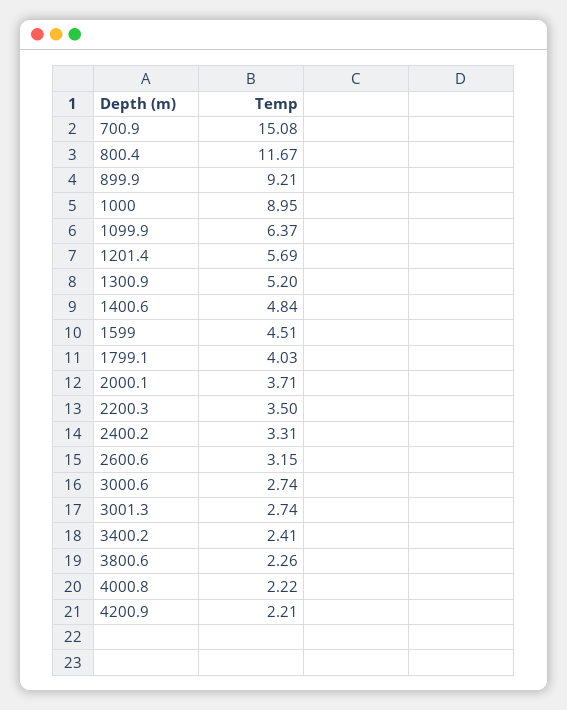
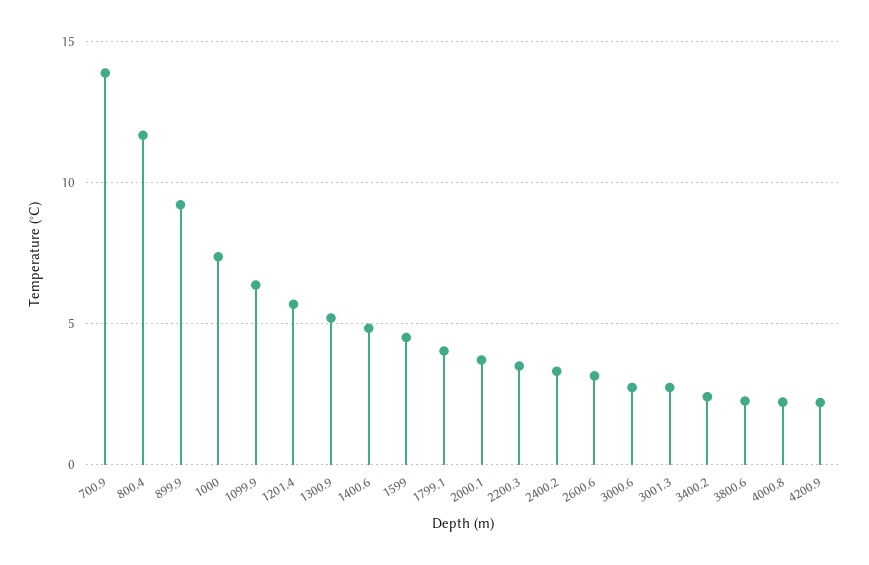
  {
-   "700.9": 15.08,
+   "700.9": 14,
    "800.4": 11.67,
    "899.9": 9.21,
-   "1000": 8.95,
+   "1000": 7.5,
    "1099.9": 6.37,
    "1201.4": 5.69,
    "1300.9": 5.2,
    "1400.6": 4.84,
    "1599": 4.51,
    "1799.1": 4.03,
    "2000.1": 3.71,
    "2200.3": 3.5,
    "2400.2": 3.31,
    "2600.6": 3.15,
    "3000.6": 2.74,
    "3001.3": 2.74,
    "3400.2": 2.41,
    "3800.6": 2.26,
    "4000.8": 2.22,
    "4200.9": 2.21
  }

